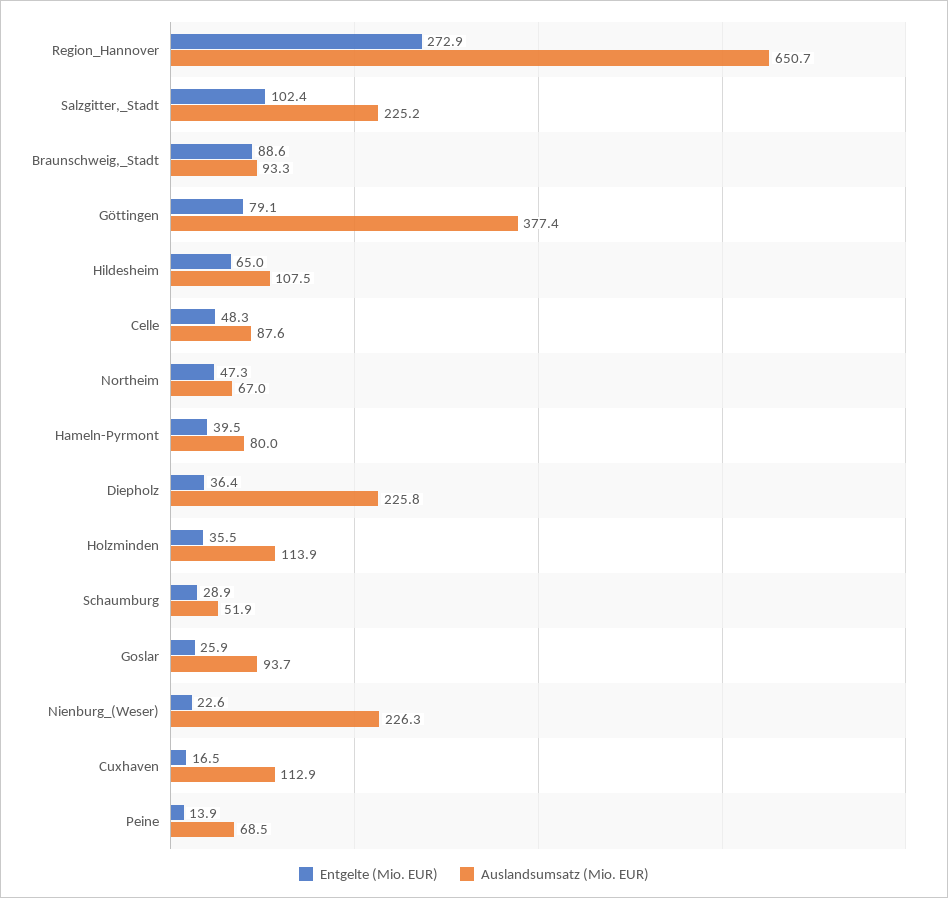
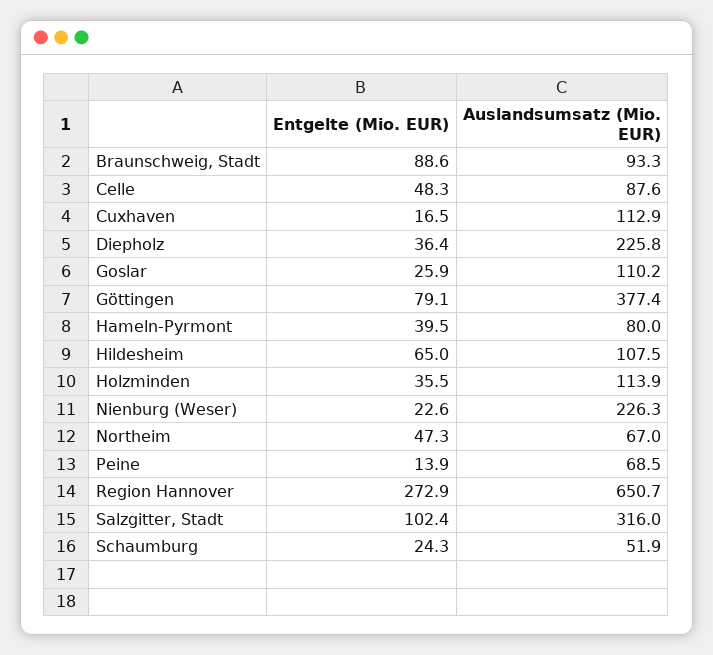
  {
    "Entgelte (Mio. EUR)": {
      "Region_Hannover": 272.9,
      "Salzgitter,_Stadt": 102.4,
      "Braunschweig,_Stadt": 88.6,
      "Göttingen": 79.1,
      "Hildesheim": 65,
      "Celle": 48.3,
      "Northeim": 47.3,
      "Hameln-Pyrmont": 39.5,
      "Diepholz": 36.4,
      "Holzminden": 35.5,
-     "Schaumburg": 28.9,
+     "Schaumburg": 24.3,
      "Goslar": 25.9,
      "Nienburg_(Weser)": 22.6,
      "Cuxhaven": 16.5,
      "Peine": 13.9
    },
    "Auslandsumsatz (Mio. EUR)": {
      "Region_Hannover": 650.7,
-     "Salzgitter,_Stadt": 225.2,
+     "Salzgitter,_Stadt": 316,
      "Braunschweig,_Stadt": 93.3,
      "Göttingen": 377.4,
      "Hildesheim": 107.5,
      "Celle": 87.6,
      "Northeim": 67,
      "Hameln-Pyrmont": 80,
      "Diepholz": 225.8,
      "Holzminden": 113.9,
      "Schaumburg": 51.9,
-     "Goslar": 93.7,
+     "Goslar": 110.2,
      "Nienburg_(Weser)": 226.3,
      "Cuxhaven": 112.9,
      "Peine": 68.5
    }
  }

